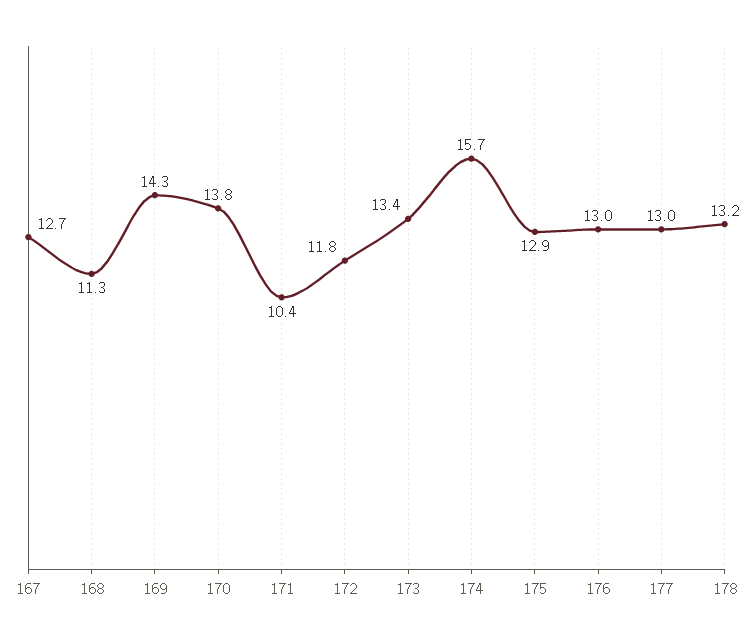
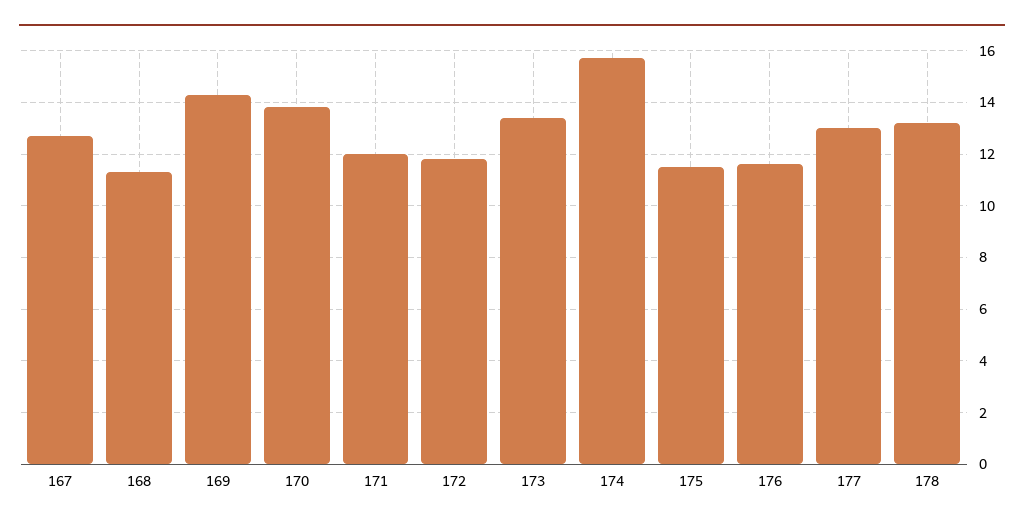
  {
    "167": 12.7,
    "168": 11.3,
    "169": 14.3,
    "170": 13.8,
-   "171": 10.4,
+   "171": 12,
    "172": 11.8,
    "173": 13.4,
    "174": 15.7,
-   "175": 12.9,
+   "175": 11.5,
-   "176": 13,
+   "176": 11.5,
    "177": 13,
    "178": 13.2
  }

